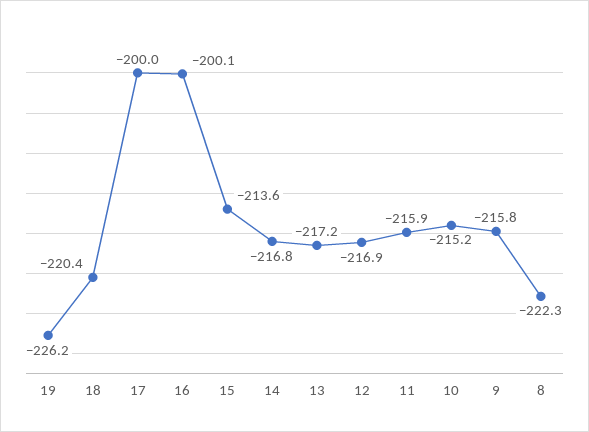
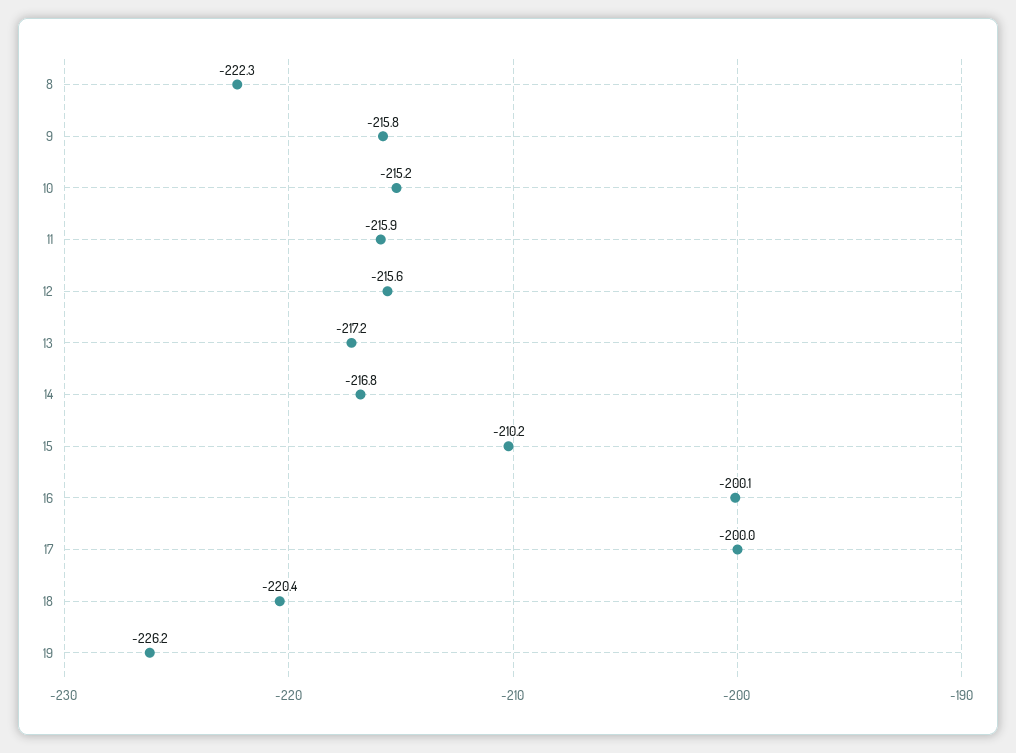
  {
    "19": -226.2,
    "18": -220.4,
    "17": -200,
    "16": -200.1,
-   "15": -213.6,
+   "15": -210.2,
    "14": -216.8,
    "13": -217.2,
-   "12": -216.9,
+   "12": -215.6,
    "11": -215.9,
    "10": -215.2,
    "9": -215.8,
    "8": -222.3
  }

